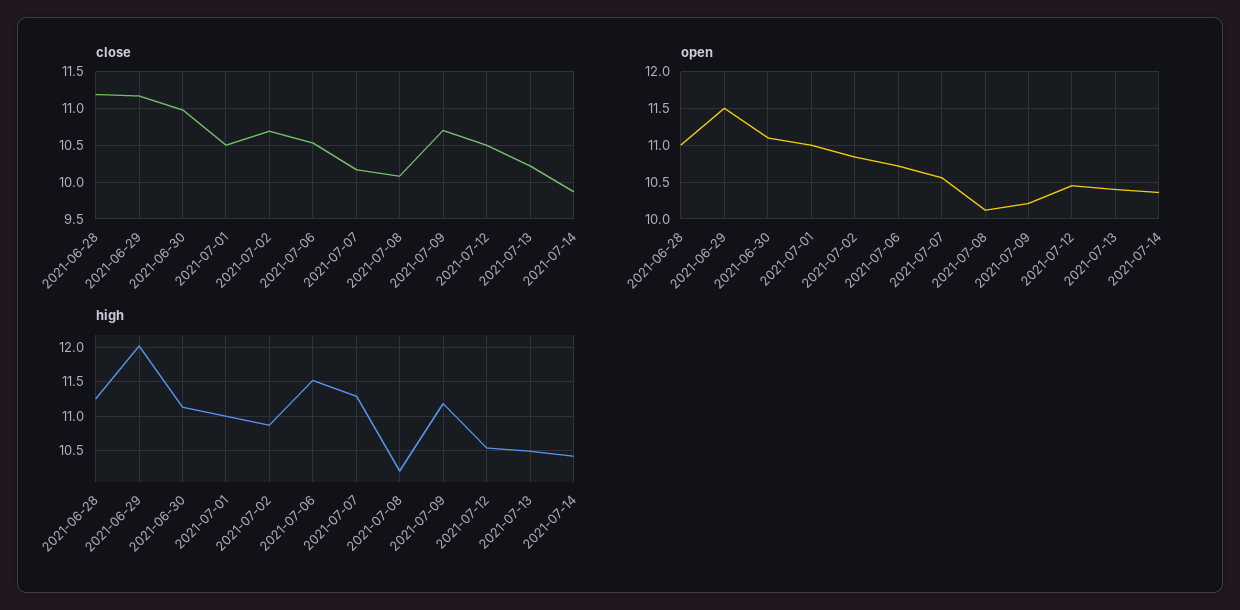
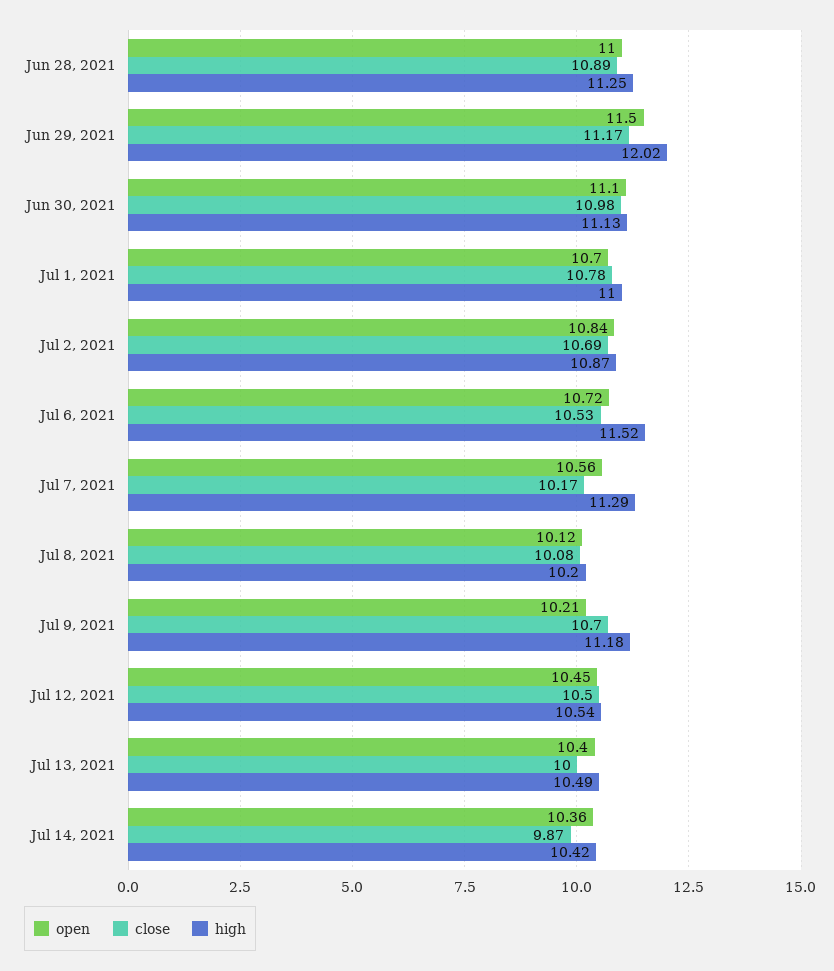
  {
    "close": {
-     "2021-06-28": 11.2,
+     "2021-06-28": 10.89,
      "2021-06-29": 11.17,
      "2021-06-30": 10.98,
-     "2021-07-01": 10.5,
+     "2021-07-01": 10.78,
      "2021-07-02": 10.69,
      "2021-07-06": 10.53,
      "2021-07-07": 10.17,
      "2021-07-08": 10.08,
      "2021-07-09": 10.7,
      "2021-07-12": 10.5,
-     "2021-07-13": 10.2,
+     "2021-07-13": 10,
      "2021-07-14": 9.87
    },
    "open": {
      "2021-06-28": 11,
      "2021-06-29": 11.5,
      "2021-06-30": 11.1,
-     "2021-07-01": 11,
+     "2021-07-01": 10.7,
      "2021-07-02": 10.84,
      "2021-07-06": 10.72,
      "2021-07-07": 10.56,
      "2021-07-08": 10.12,
      "2021-07-09": 10.21,
      "2021-07-12": 10.45,
      "2021-07-13": 10.4,
      "2021-07-14": 10.36
    },
    "high": {
      "2021-06-28": 11.25,
      "2021-06-29": 12.02,
      "2021-06-30": 11.13,
      "2021-07-01": 11,
      "2021-07-02": 10.87,
      "2021-07-06": 11.52,
      "2021-07-07": 11.29,
      "2021-07-08": 10.2,
      "2021-07-09": 11.18,
      "2021-07-12": 10.54,
      "2021-07-13": 10.49,
      "2021-07-14": 10.42
    }
  }

